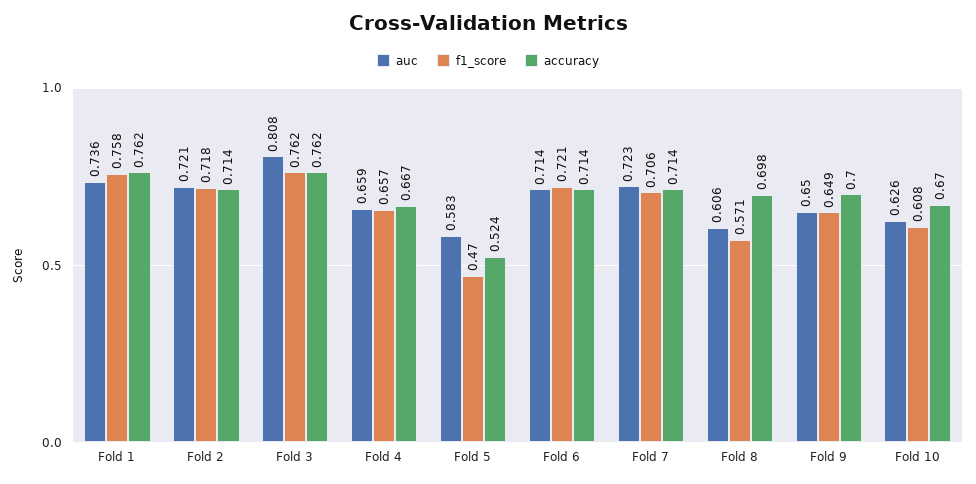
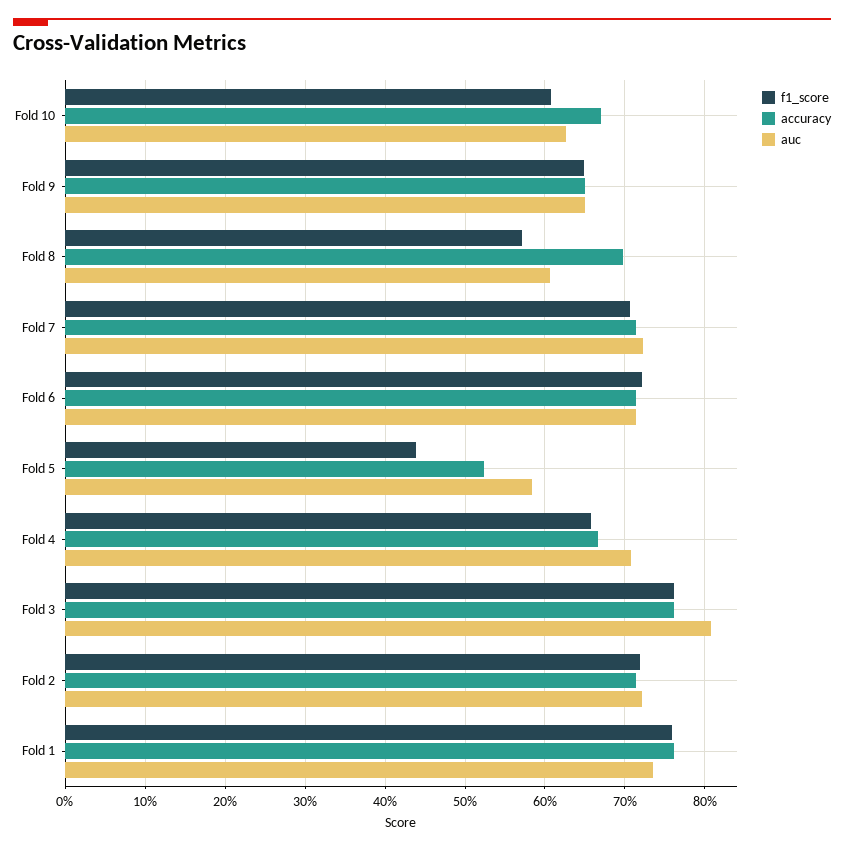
  {
    "auc": {
      "Fold 1": 0.736,
      "Fold 2": 0.721,
      "Fold 3": 0.808,
-     "Fold 4": 0.659,
+     "Fold 4": 0.71,
      "Fold 5": 0.583,
      "Fold 6": 0.714,
      "Fold 7": 0.723,
      "Fold 8": 0.606,
      "Fold 9": 0.65,
      "Fold 10": 0.626
    },
    "f1_score": {
      "Fold 1": 0.758,
      "Fold 2": 0.718,
      "Fold 3": 0.762,
      "Fold 4": 0.657,
-     "Fold 5": 0.47,
+     "Fold 5": 0.44,
      "Fold 6": 0.721,
      "Fold 7": 0.706,
      "Fold 8": 0.571,
      "Fold 9": 0.649,
      "Fold 10": 0.608
    },
    "accuracy": {
      "Fold 1": 0.762,
      "Fold 2": 0.714,
      "Fold 3": 0.762,
      "Fold 4": 0.667,
      "Fold 5": 0.524,
      "Fold 6": 0.714,
      "Fold 7": 0.714,
      "Fold 8": 0.698,
-     "Fold 9": 0.7,
+     "Fold 9": 0.65,
      "Fold 10": 0.67
    }
  }

